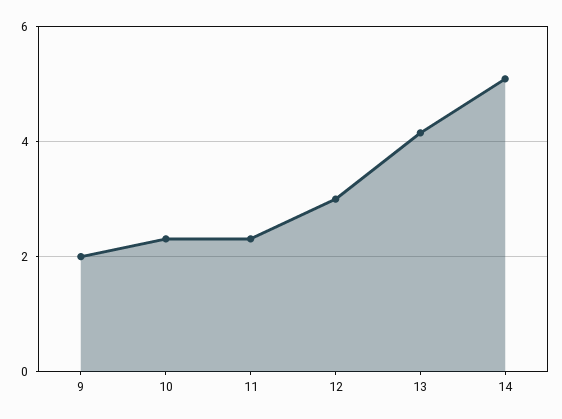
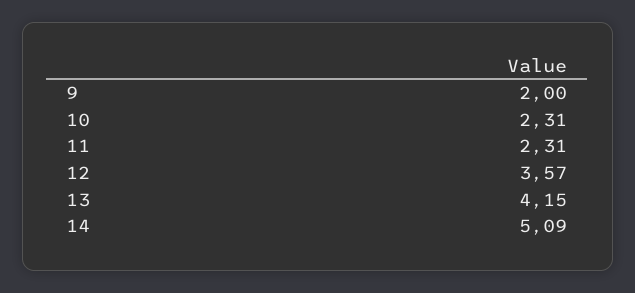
  {
    "9": 2,
    "10": 2.31,
    "11": 2.31,
-   "12": 3,
+   "12": 3.57,
    "13": 4.15,
    "14": 5.09
  }

